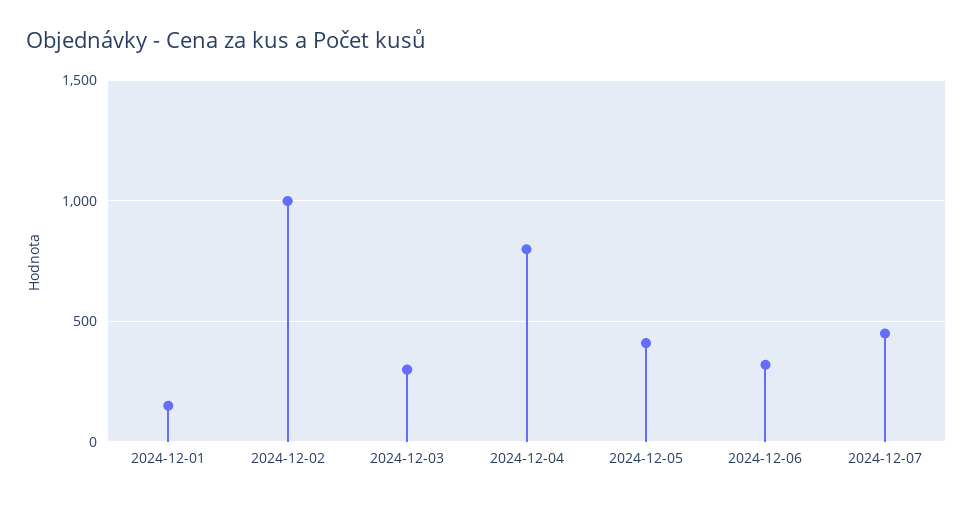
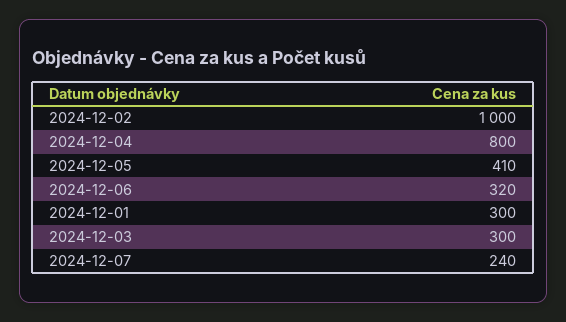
  {
-   "2024-12-01": 150,
+   "2024-12-01": 300,
    "2024-12-02": 1000,
    "2024-12-03": 300,
    "2024-12-04": 800,
    "2024-12-05": 410,
    "2024-12-06": 320,
-   "2024-12-07": 450
+   "2024-12-07": 240
  }

